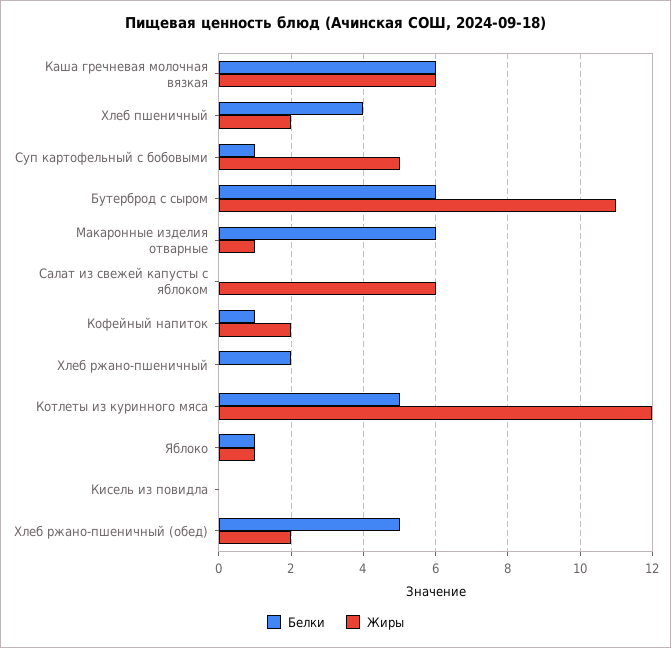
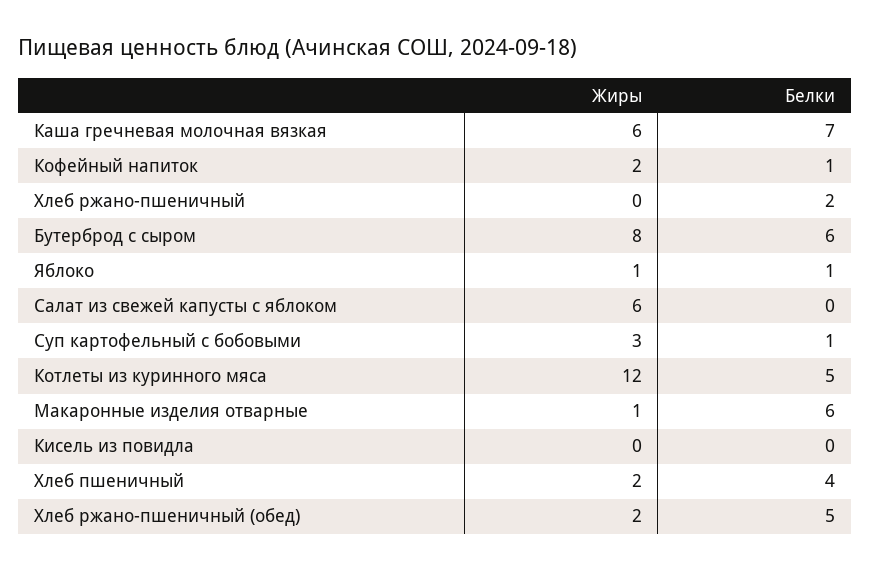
  {
    "Белки": {
-     "Каша гречневая молочная вязкая": 6,
+     "Каша гречневая молочная вязкая": 7,
      "Хлеб пшеничный": 4,
      "Суп картофельный с бобовыми": 1,
      "Бутерброд с сыром": 6,
      "Макаронные изделия отварные": 6,
      "Салат из свежей капусты с яблоком": 0,
      "Кофейный напиток": 1,
      "Хлеб ржано-пшеничный": 2,
      "Котлеты из куринного мяса": 5,
      "Яблоко": 1,
      "Кисель из повидла": 0,
      "Хлеб ржано-пшеничный (обед)": 5
    },
    "Жиры": {
      "Каша гречневая молочная вязкая": 6,
      "Хлеб пшеничный": 2,
-     "Суп картофельный с бобовыми": 5,
+     "Суп картофельный с бобовыми": 3,
-     "Бутерброд с сыром": 11,
+     "Бутерброд с сыром": 8,
      "Макаронные изделия отварные": 1,
      "Салат из свежей капусты с яблоком": 6,
      "Кофейный напиток": 2,
      "Хлеб ржано-пшеничный": 0,
      "Котлеты из куринного мяса": 12,
      "Яблоко": 1,
      "Кисель из повидла": 0,
      "Хлеб ржано-пшеничный (обед)": 2
    }
  }

